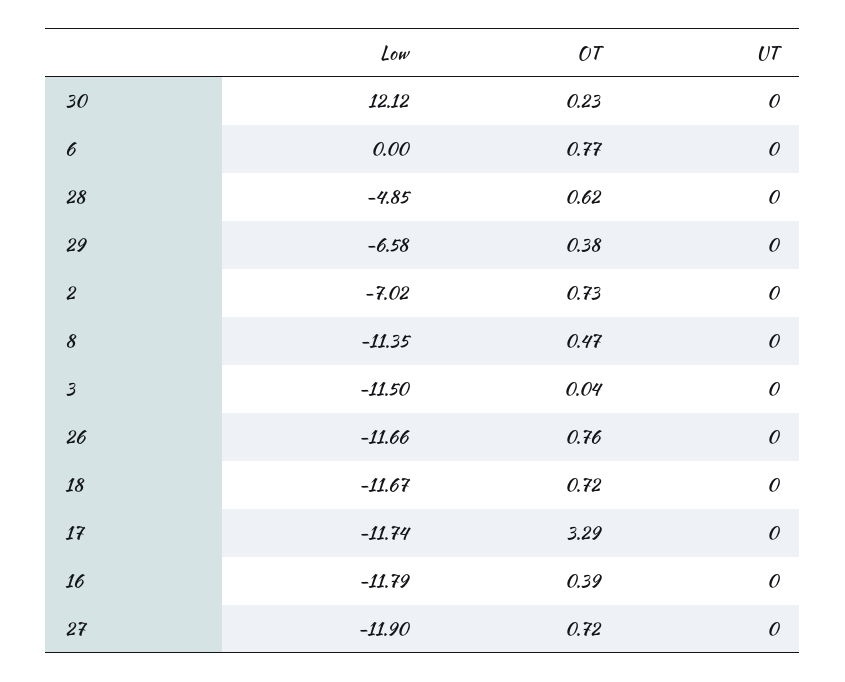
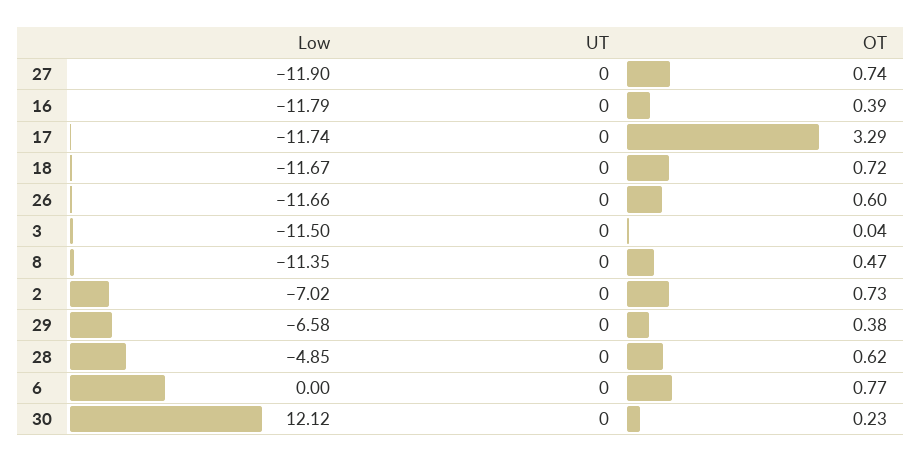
  {
    "Low": {
      "30": 12.12,
      "6": 0,
      "28": -4.85,
      "29": -6.58,
      "2": -7.02,
      "8": -11.35,
      "3": -11.5,
      "26": -11.66,
      "18": -11.67,
      "17": -11.74,
      "16": -11.79,
      "27": -11.9
    },
    "OT": {
      "30": 0.23,
      "6": 0.77,
      "28": 0.62,
      "29": 0.38,
      "2": 0.73,
      "8": 0.47,
      "3": 0.04,
-     "26": 0.76,
+     "26": 0.6,
      "18": 0.72,
      "17": 3.29,
      "16": 0.39,
-     "27": 0.72
+     "27": 0.74
    },
    "UT": {
      "30": 0,
      "6": 0,
      "28": 0,
      "29": 0,
      "2": 0,
      "8": 0,
      "3": 0,
      "26": 0,
      "18": 0,
      "17": 0,
      "16": 0,
      "27": 0
    }
  }

